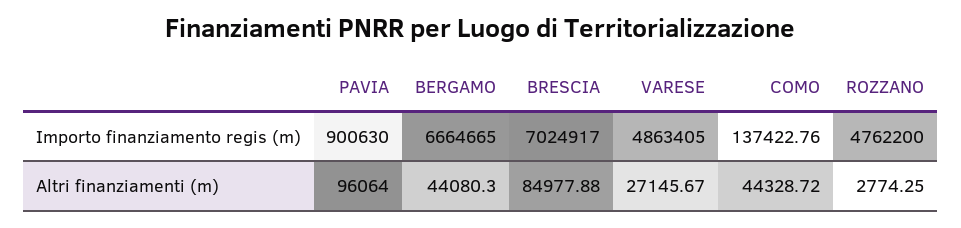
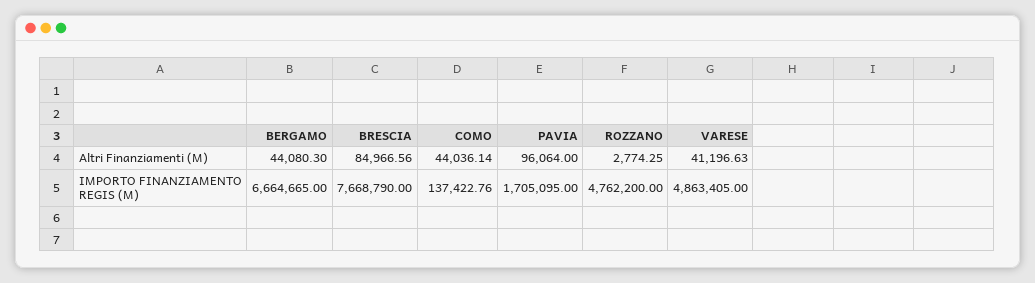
  {
    "PAVIA": {
-     "Importo finanziamento regis (m)": 900630,
+     "Importo finanziamento regis (m)": 1705095,
      "Altri finanziamenti (m)": 96064
    },
    "BERGAMO": {
      "Importo finanziamento regis (m)": 6664665,
      "Altri finanziamenti (m)": 44080.3
    },
    "BRESCIA": {
-     "Importo finanziamento regis (m)": 7024917,
+     "Importo finanziamento regis (m)": 7668790,
-     "Altri finanziamenti (m)": 84977.88
+     "Altri finanziamenti (m)": 84966.56
    },
    "VARESE": {
      "Importo finanziamento regis (m)": 4863405,
-     "Altri finanziamenti (m)": 27145.67
+     "Altri finanziamenti (m)": 41196.63
    },
    "COMO": {
      "Importo finanziamento regis (m)": 137422.76,
-     "Altri finanziamenti (m)": 44328.72
+     "Altri finanziamenti (m)": 44036.14
    },
    "ROZZANO": {
      "Importo finanziamento regis (m)": 4762200,
      "Altri finanziamenti (m)": 2774.25
    }
  }

